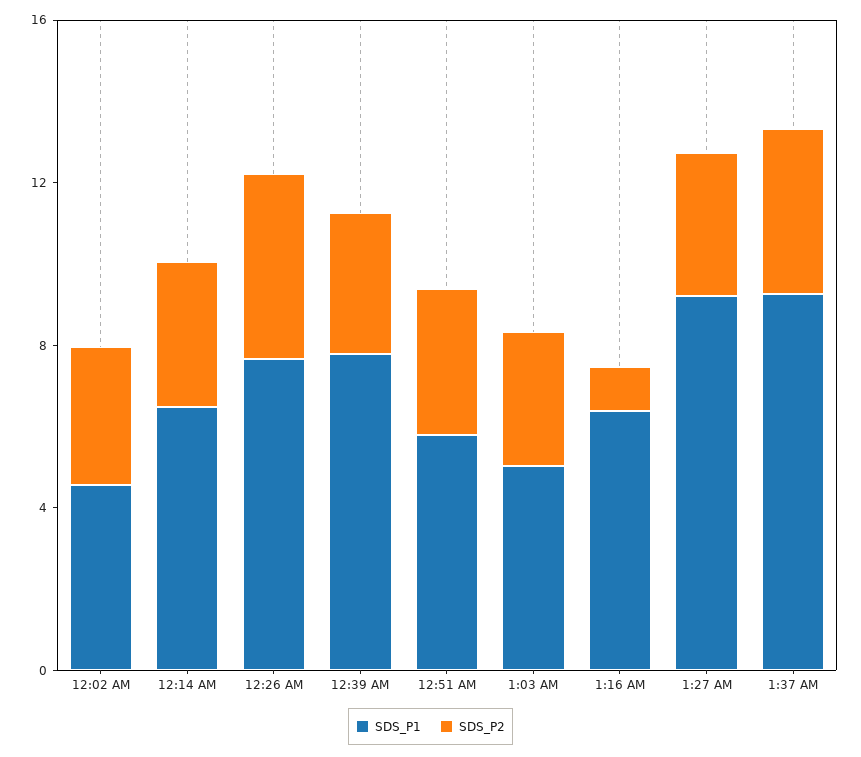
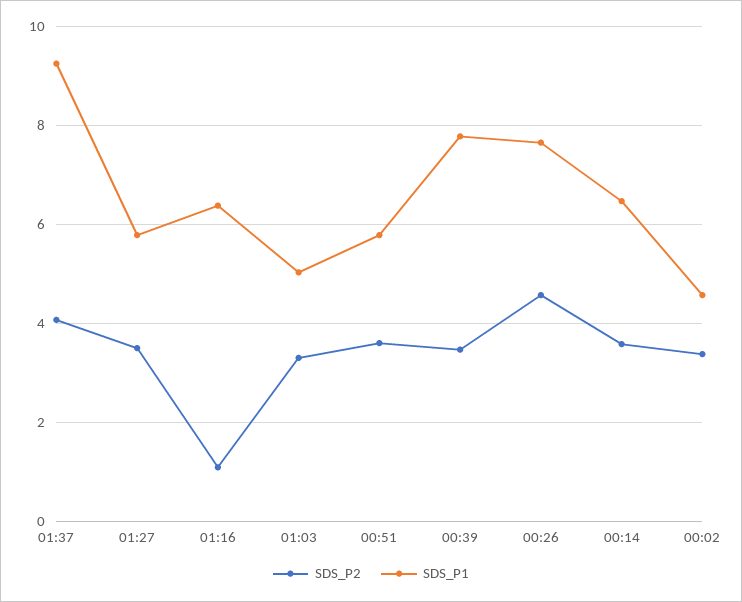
  {
    "SDS_P1": {
      "12:02 AM": 4.6,
      "12:14 AM": 6.4,
      "12:26 AM": 7.6,
      "12:39 AM": 7.8,
      "12:51 AM": 5.8,
      "1:03 AM": 5,
      "1:16 AM": 6.4,
-     "1:27 AM": 9,
+     "1:27 AM": 5.8,
      "1:37 AM": 9.2
    },
    "SDS_P2": {
      "12:02 AM": 3.4,
      "12:14 AM": 3.6,
      "12:26 AM": 4.6,
      "12:39 AM": 3.4,
      "12:51 AM": 3.6,
      "1:03 AM": 3.4,
      "1:16 AM": 1,
      "1:27 AM": 3.6,
      "1:37 AM": 4
    }
  }

